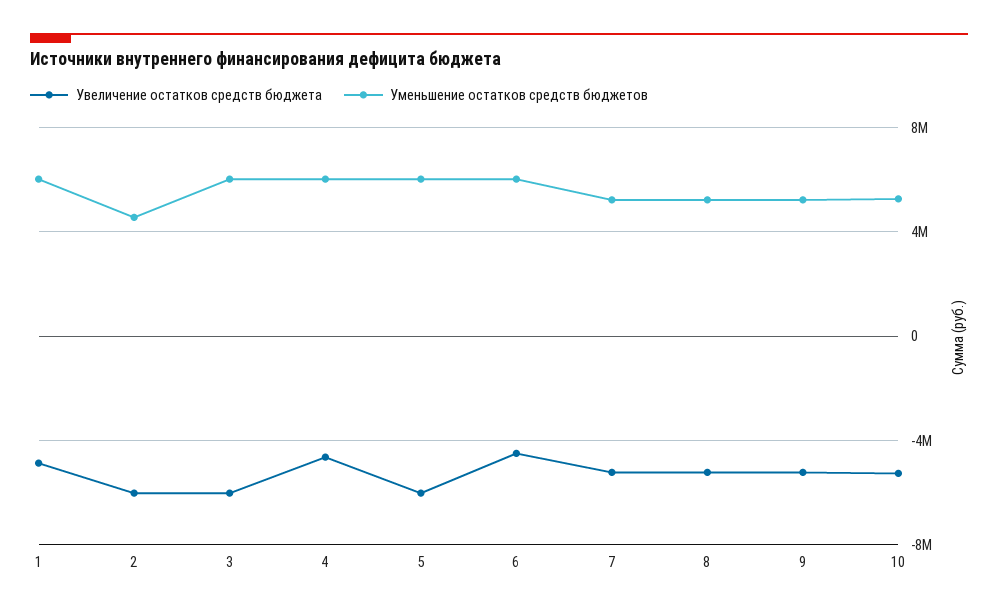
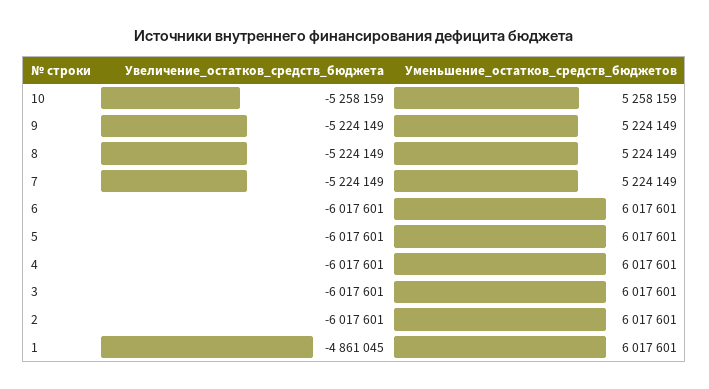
  {
    "Увеличение остатков средств бюджета": {
      "1": -4861045,
      "2": -6017601,
      "3": -6017601,
-     "4": -4500000,
+     "4": -6017601,
      "5": -6017601,
-     "6": -4500000,
+     "6": -6017601,
      "7": -5224149,
      "8": -5224149,
      "9": -5224149,
      "10": -5258159
    },
    "Уменьшение остатков средств бюджетов": {
      "1": 6017601,
-     "2": 4500000,
+     "2": 6017601,
      "3": 6017601,
      "4": 6017601,
      "5": 6017601,
      "6": 6017601,
      "7": 5224149,
      "8": 5224149,
      "9": 5224149,
      "10": 5258159
    }
  }

